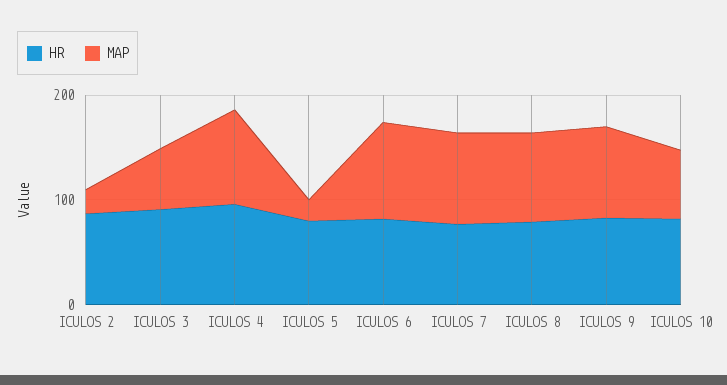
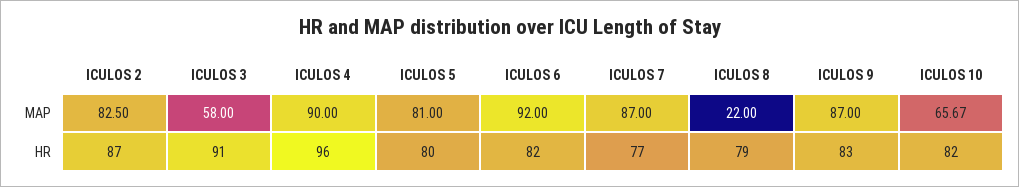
  {
    "HR": {
      "ICULOS 2": 87,
      "ICULOS 3": 91,
      "ICULOS 4": 96,
      "ICULOS 5": 80,
      "ICULOS 6": 82,
      "ICULOS 7": 77,
      "ICULOS 8": 79,
      "ICULOS 9": 83,
      "ICULOS 10": 82
    },
    "MAP": {
-     "ICULOS 2": 20,
+     "ICULOS 2": 82.5,
      "ICULOS 3": 58,
      "ICULOS 4": 90,
-     "ICULOS 5": 20,
+     "ICULOS 5": 81,
      "ICULOS 6": 92,
      "ICULOS 7": 87,
-     "ICULOS 8": 80,
+     "ICULOS 8": 22,
      "ICULOS 9": 87,
      "ICULOS 10": 65.67
    }
  }

